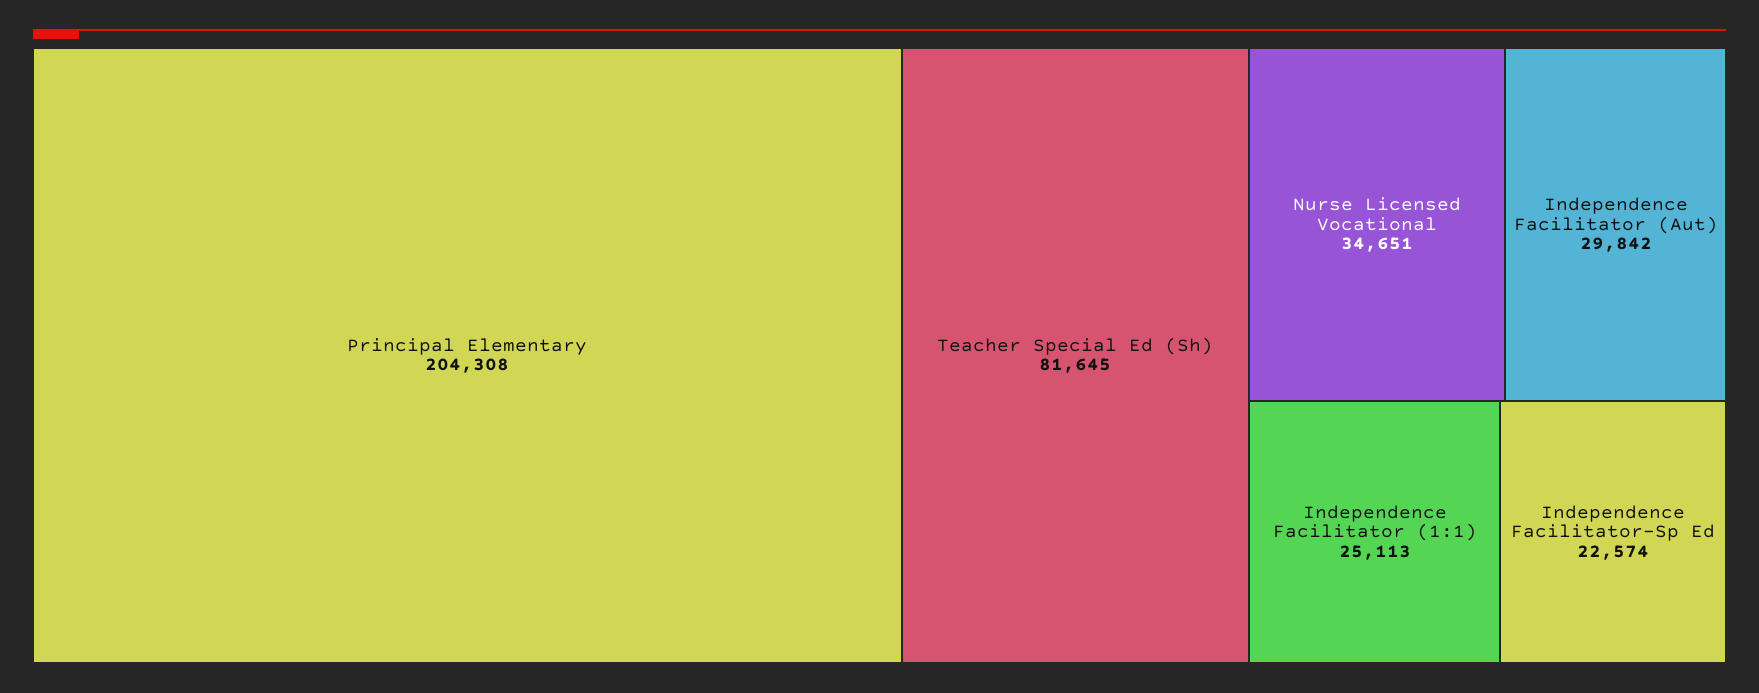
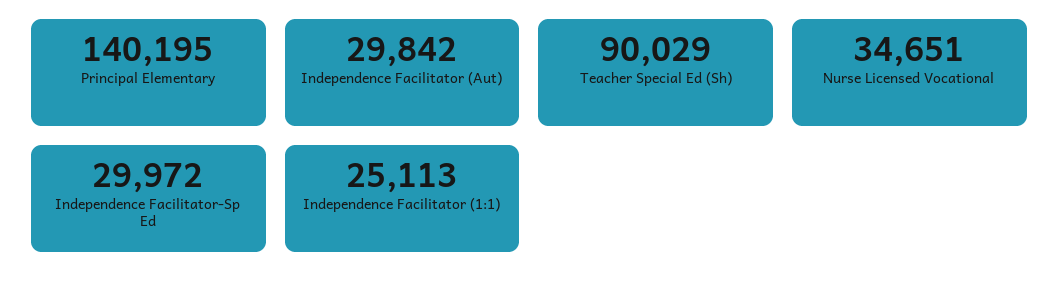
  {
-   "Principal Elementary": 204308,
+   "Principal Elementary": 140195,
-   "Teacher Special Ed (Sh)": 81645,
+   "Teacher Special Ed (Sh)": 90029,
    "Nurse Licensed Vocational": 34651,
    "Independence Facilitator (Aut)": 29842,
    "Independence Facilitator (1:1)": 25113,
-   "Independence Facilitator-Sp Ed": 22574
+   "Independence Facilitator-Sp Ed": 29972
  }

